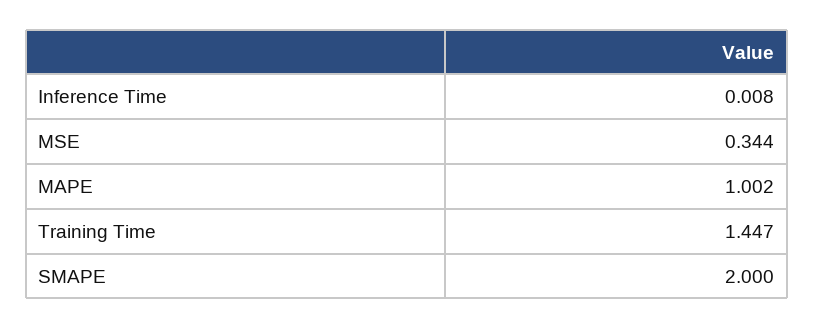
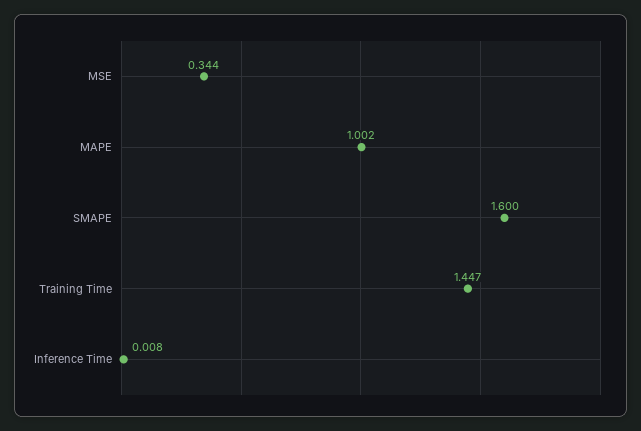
  {
    "Inference Time": 0.008,
    "MSE": 0.344,
    "MAPE": 1.002,
    "Training Time": 1.447,
-   "SMAPE": 2
+   "SMAPE": 1.6
  }

